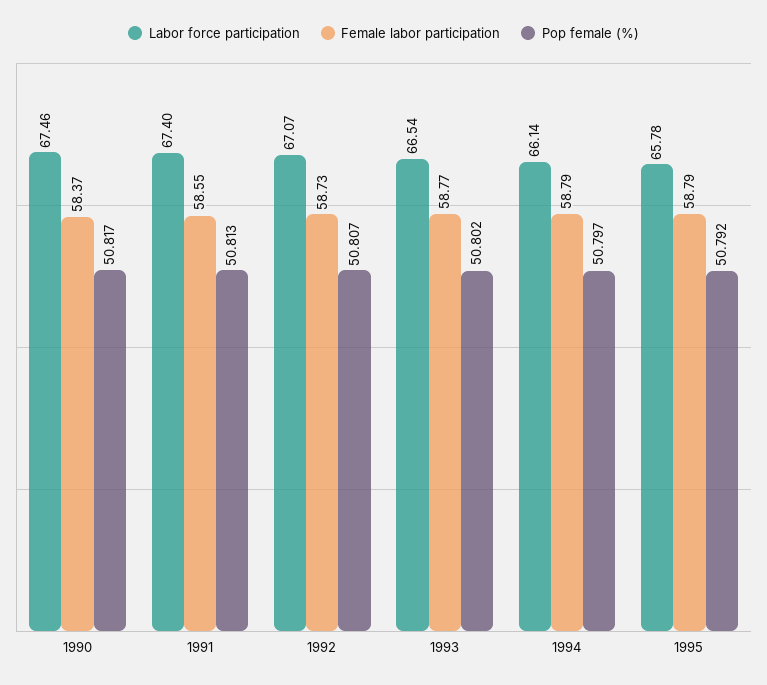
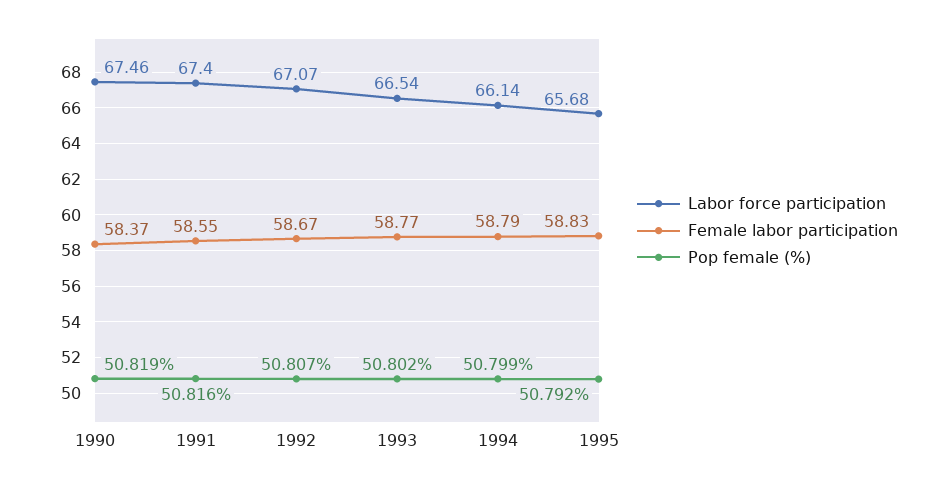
  {
    "Labor force participation": {
      "1990": 67.46,
      "1991": 67.4,
      "1992": 67.07,
      "1993": 66.54,
      "1994": 66.14,
-     "1995": 65.78
+     "1995": 65.68
    },
    "Female labor participation": {
      "1990": 58.37,
      "1991": 58.55,
-     "1992": 58.73,
+     "1992": 58.67,
      "1993": 58.77,
      "1994": 58.79,
-     "1995": 58.79
+     "1995": 58.83
    },
    "Pop female (%)": {
-     "1990": 50.817,
+     "1990": 50.819,
-     "1991": 50.813,
+     "1991": 50.816,
      "1992": 50.807,
      "1993": 50.802,
-     "1994": 50.797,
+     "1994": 50.799,
      "1995": 50.792
    }
  }

